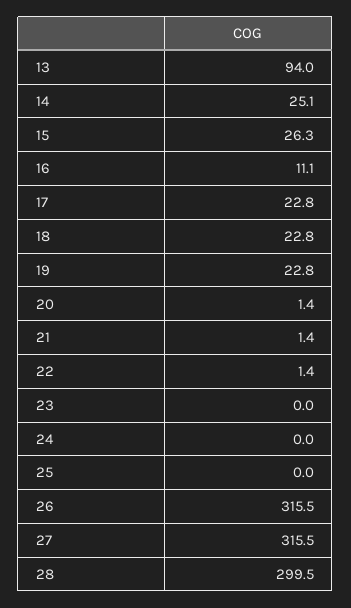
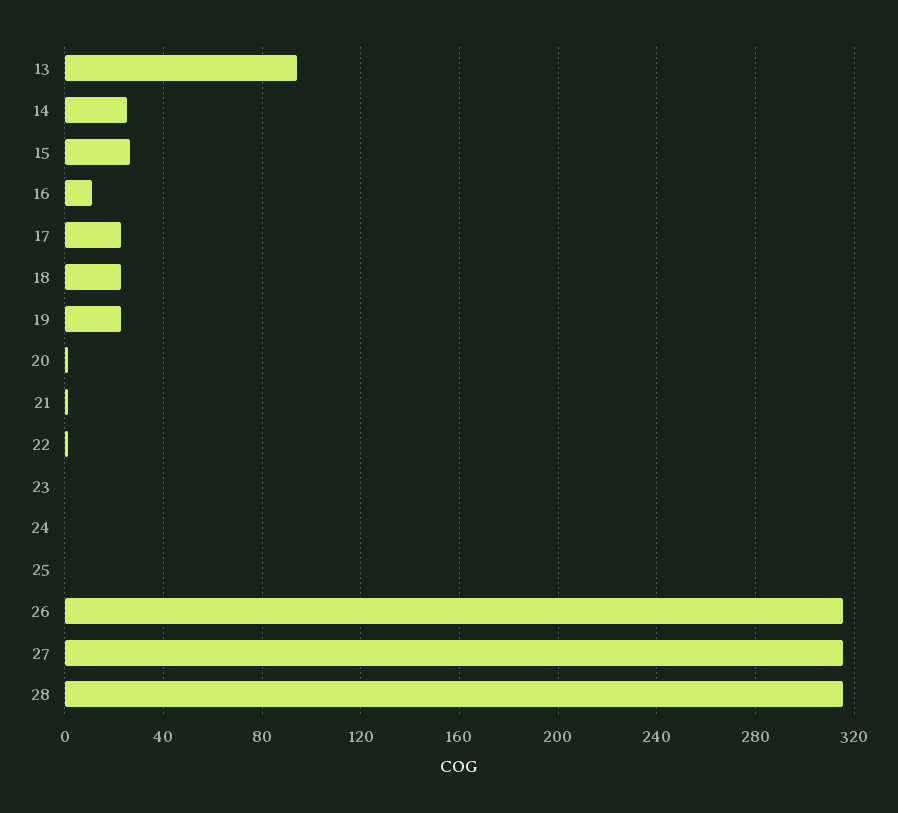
  {
    "13": 94,
    "14": 25.1,
    "15": 26.3,
    "16": 11.1,
    "17": 22.8,
    "18": 22.8,
    "19": 22.8,
    "20": 1.4,
    "21": 1.4,
    "22": 1.4,
    "23": 0,
    "24": 0,
    "25": 0,
    "26": 315.5,
    "27": 315.5,
-   "28": 299.5
+   "28": 315
  }

